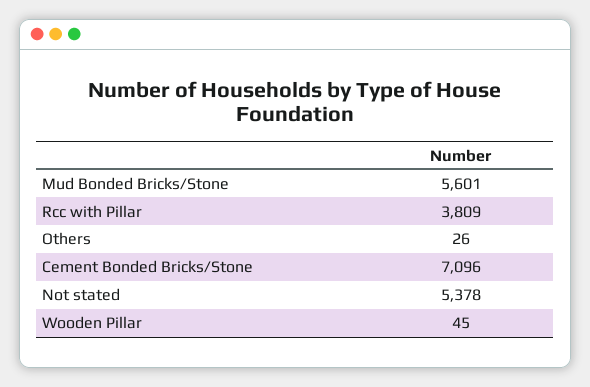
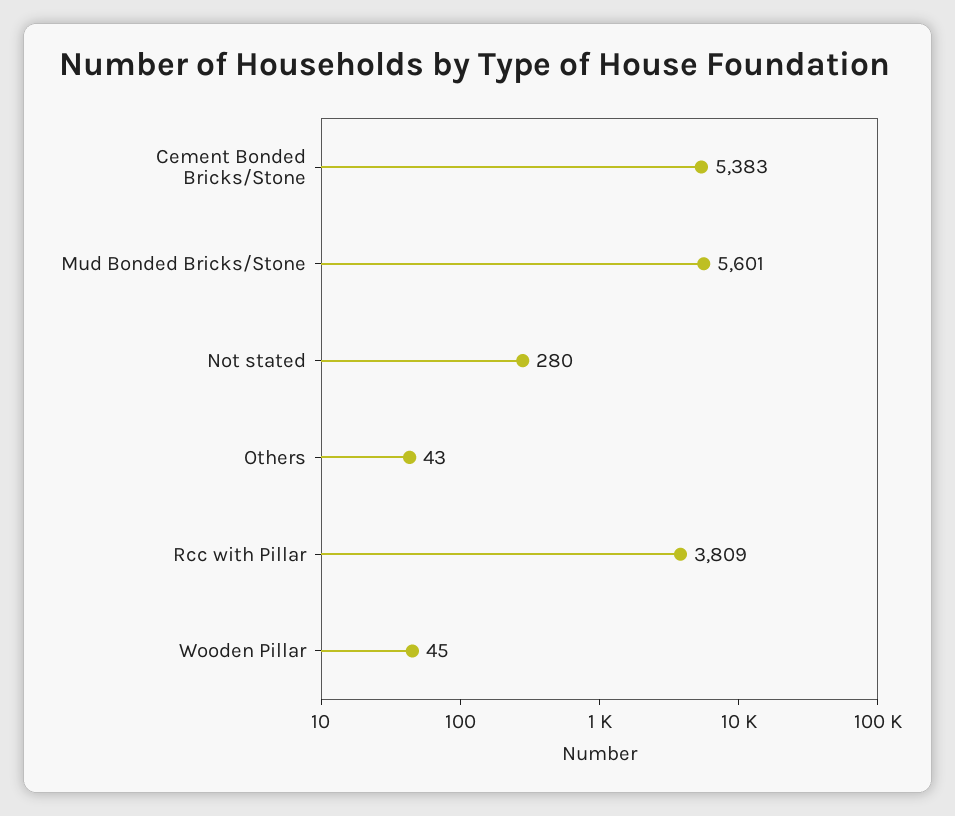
  {
    "Mud Bonded Bricks/Stone": 5601,
    "Rcc with Pillar": 3809,
-   "Others": 26,
+   "Others": 43,
-   "Cement Bonded Bricks/Stone": 7096,
+   "Cement Bonded Bricks/Stone": 5383,
-   "Not stated": 5378,
+   "Not stated": 280,
    "Wooden Pillar": 45
  }

